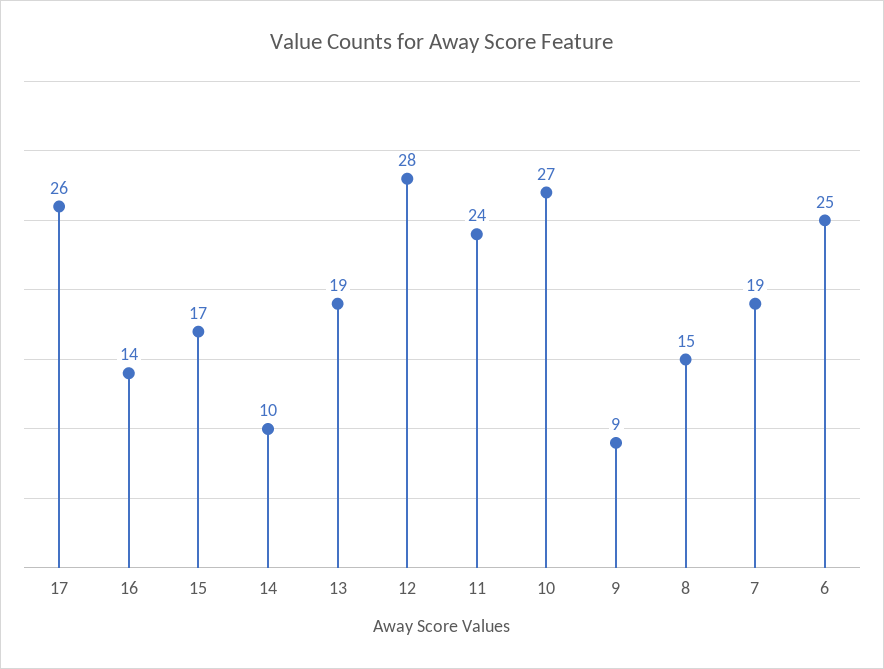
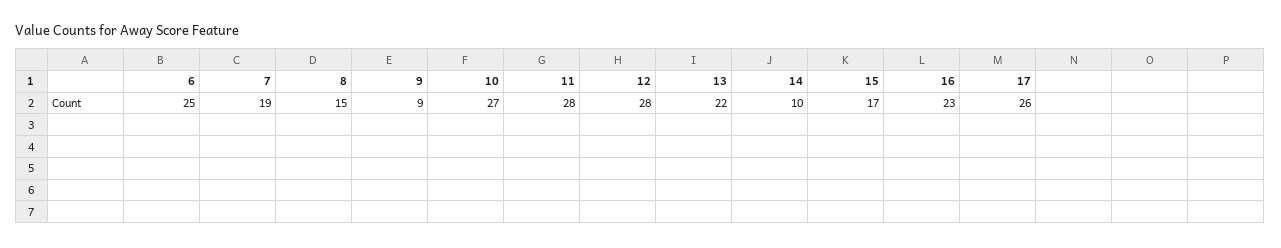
  {
    "17": 26,
-   "16": 14,
+   "16": 23,
    "15": 17,
    "14": 10,
-   "13": 19,
+   "13": 22,
    "12": 28,
-   "11": 24,
+   "11": 28,
    "10": 27,
    "9": 9,
    "8": 15,
    "7": 19,
    "6": 25
  }

